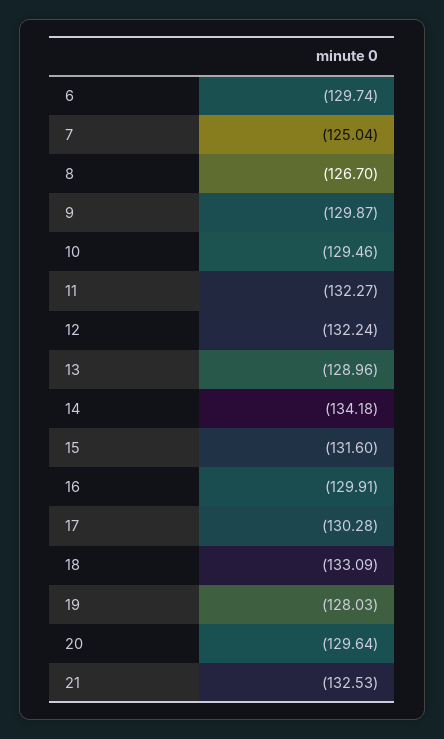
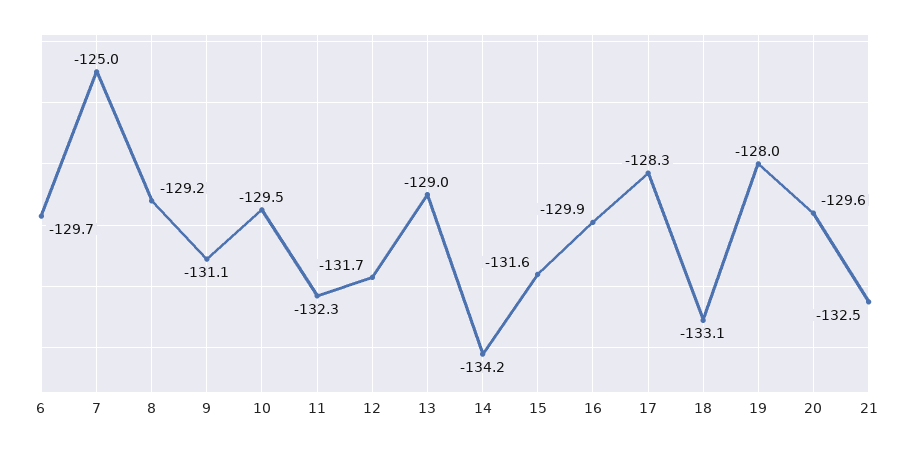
  {
    "6": -129.74,
    "7": -125.04,
-   "8": -126.7,
+   "8": -129.2,
-   "9": -129.87,
+   "9": -131.1,
    "10": -129.46,
    "11": -132.27,
-   "12": -132.24,
+   "12": -131.7,
    "13": -128.96,
    "14": -134.18,
    "15": -131.6,
    "16": -129.91,
-   "17": -130.28,
+   "17": -128.3,
    "18": -133.09,
    "19": -128.03,
    "20": -129.64,
    "21": -132.53
  }

